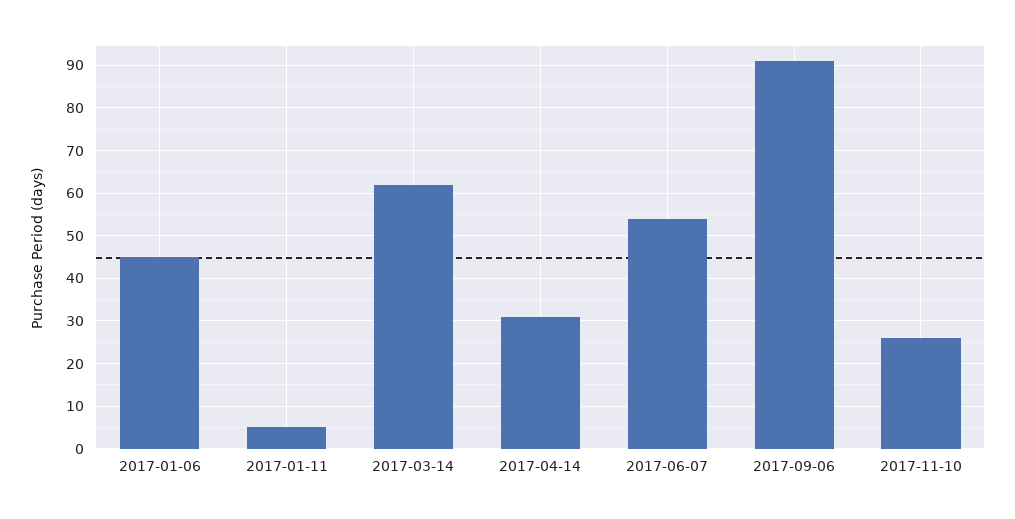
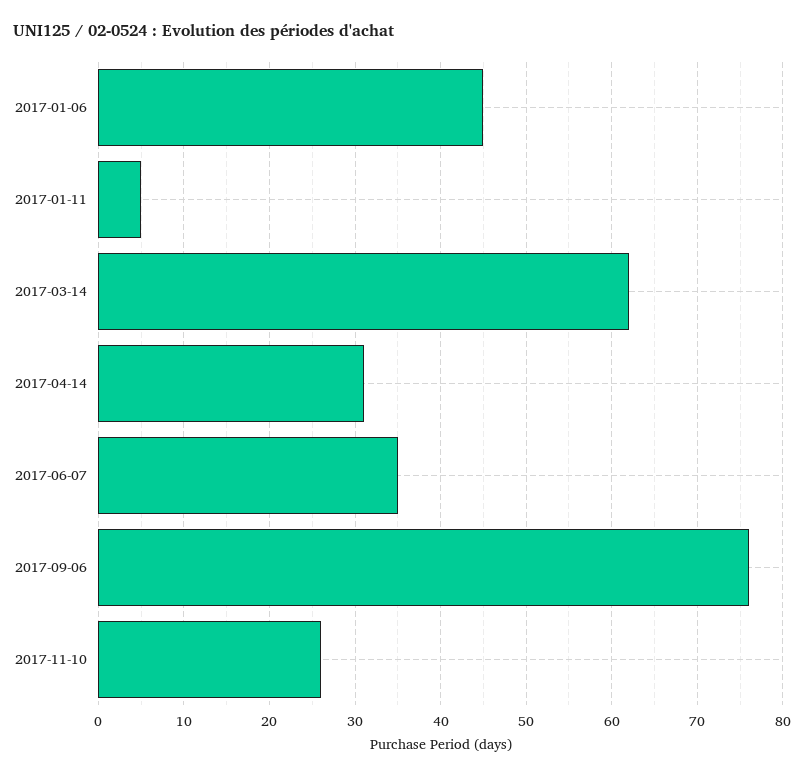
  {
    "2017-01-06": 45,
    "2017-01-11": 5,
    "2017-03-14": 62,
    "2017-04-14": 31,
-   "2017-06-07": 55,
+   "2017-06-07": 35,
-   "2017-09-06": 90,
+   "2017-09-06": 76,
    "2017-11-10": 26
  }

